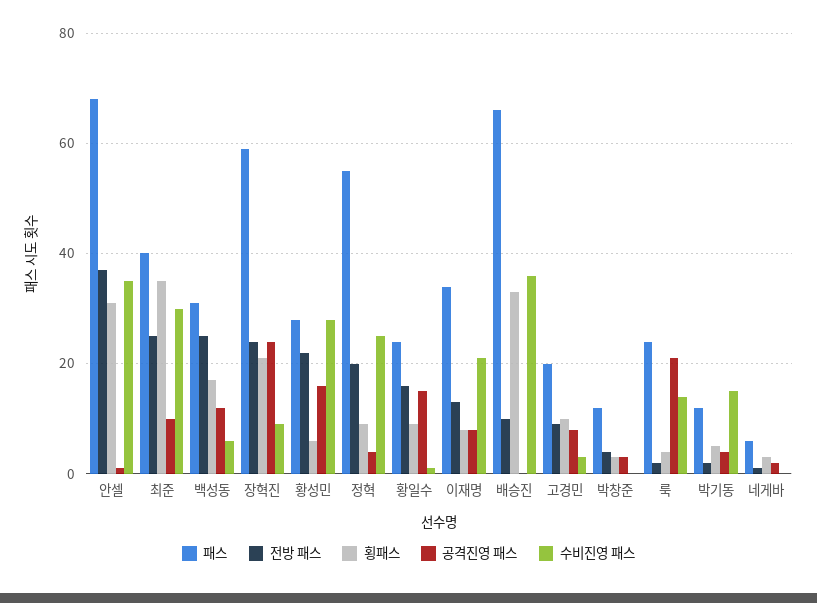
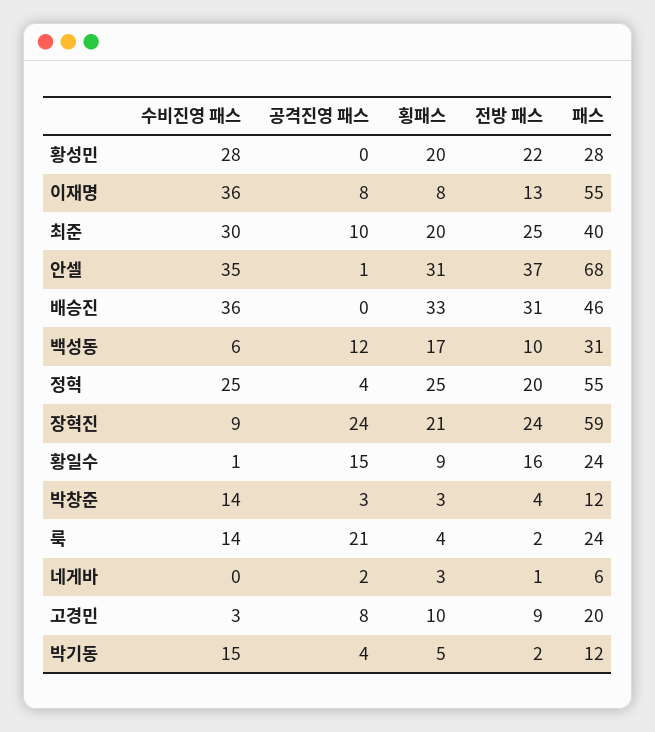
  {
    "패스": {
      "안셀": 68,
      "최준": 40,
      "백성동": 31,
      "장혁진": 59,
      "황성민": 28,
      "정혁": 55,
      "황일수": 24,
-     "이재명": 35,
+     "이재명": 55,
-     "배승진": 65,
+     "배승진": 46,
      "고경민": 20,
      "박창준": 12,
      "룩": 24,
      "박기동": 12,
      "네게바": 6
    },
    "전방 패스": {
      "안셀": 37,
      "최준": 25,
-     "백성동": 25,
+     "백성동": 10,
      "장혁진": 24,
      "황성민": 22,
      "정혁": 20,
      "황일수": 16,
      "이재명": 13,
-     "배승진": 10,
+     "배승진": 31,
      "고경민": 9,
      "박창준": 4,
      "룩": 2,
      "박기동": 2,
      "네게바": 1
    },
    "횡패스": {
      "안셀": 31,
-     "최준": 35,
+     "최준": 20,
      "백성동": 17,
      "장혁진": 21,
-     "황성민": 5,
+     "황성민": 20,
-     "정혁": 10,
+     "정혁": 25,
      "황일수": 9,
      "이재명": 8,
      "배승진": 33,
      "고경민": 10,
      "박창준": 3,
      "룩": 4,
      "박기동": 5,
      "네게바": 3
    },
    "공격진영 패스": {
      "안셀": 1,
      "최준": 10,
      "백성동": 12,
      "장혁진": 24,
-     "황성민": 15,
+     "황성민": 0,
      "정혁": 4,
      "황일수": 15,
      "이재명": 8,
      "배승진": 0,
      "고경민": 8,
      "박창준": 3,
      "룩": 21,
      "박기동": 4,
      "네게바": 2
    },
    "수비진영 패스": {
      "안셀": 35,
      "최준": 30,
      "백성동": 6,
      "장혁진": 9,
      "황성민": 28,
      "정혁": 25,
      "황일수": 1,
-     "이재명": 20,
+     "이재명": 36,
      "배승진": 36,
      "고경민": 3,
-     "박창준": 0,
+     "박창준": 14,
      "룩": 14,
      "박기동": 15,
      "네게바": 0
    }
  }

